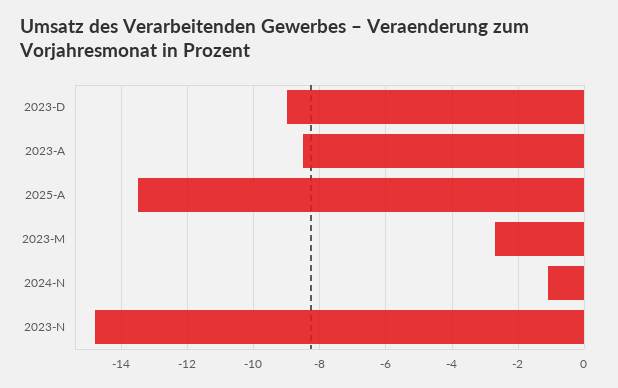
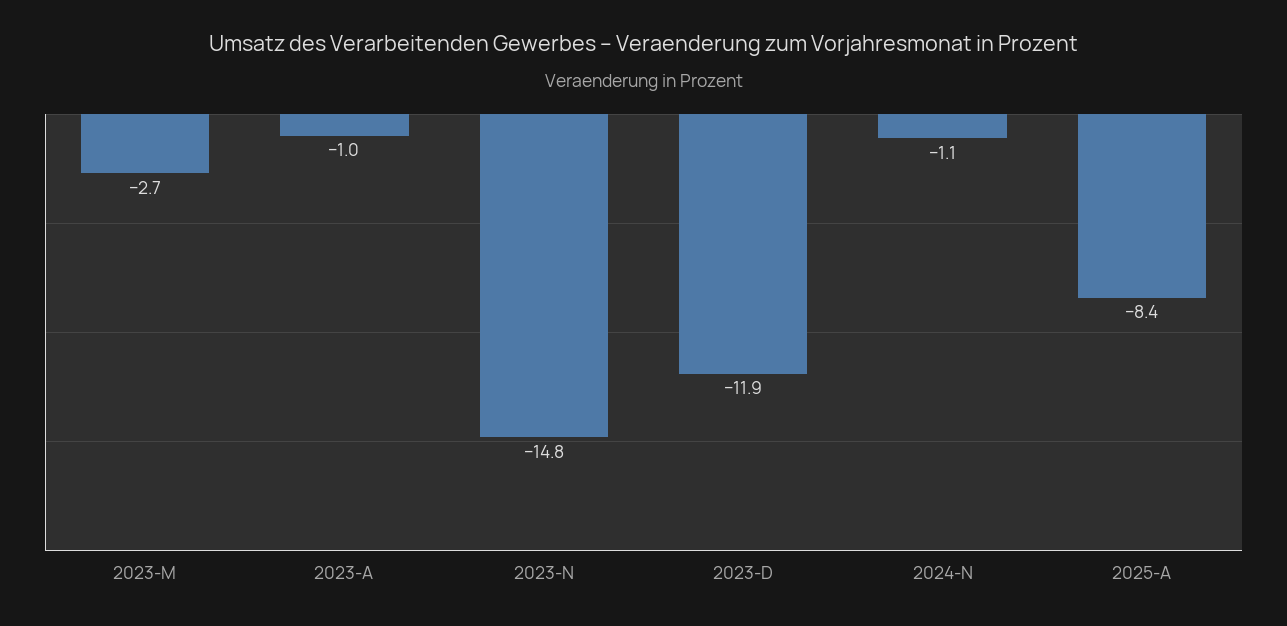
  {
-   "2023-D": -9,
+   "2023-D": -11.9,
-   "2023-A": -8.5,
+   "2023-A": -1,
-   "2025-A": -13.5,
+   "2025-A": -8.4,
    "2023-M": -2.7,
    "2024-N": -1.1,
    "2023-N": -14.8
  }

